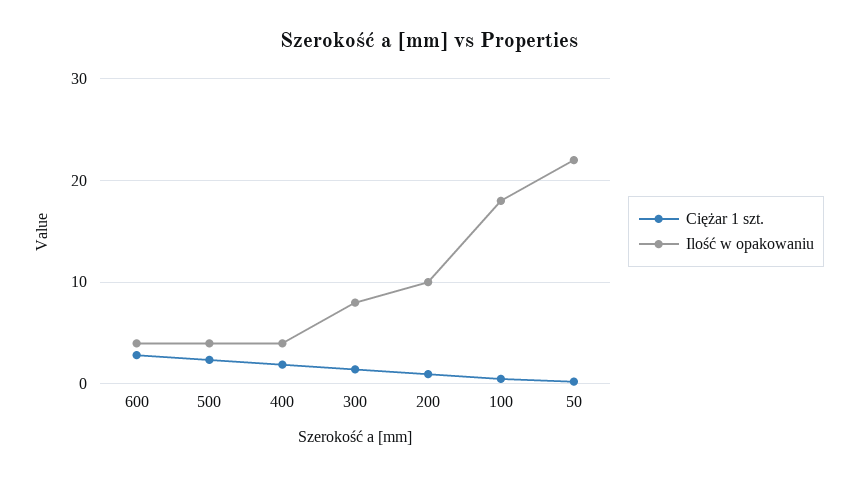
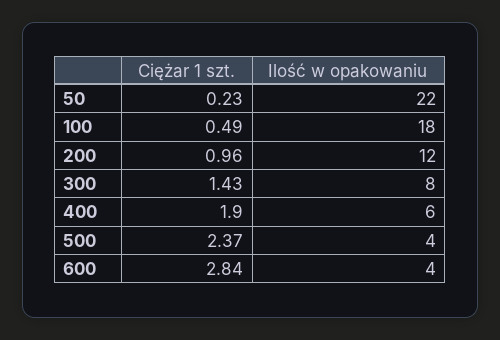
  {
    "Ciężar 1 szt.": {
      "600": 2.84,
      "500": 2.37,
      "400": 1.9,
      "300": 1.43,
      "200": 0.96,
      "100": 0.49,
      "50": 0.23
    },
    "Ilość w opakowaniu": {
      "600": 4,
      "500": 4,
-     "400": 4,
+     "400": 6,
      "300": 8,
-     "200": 10,
+     "200": 12,
      "100": 18,
      "50": 22
    }
  }

